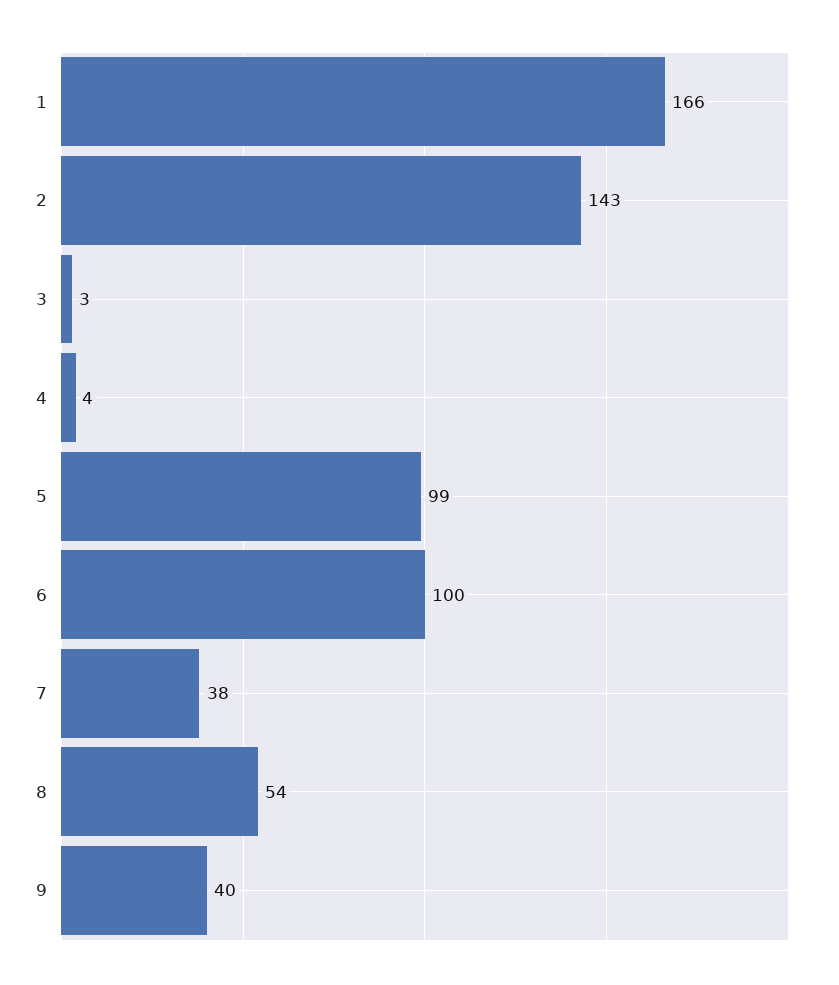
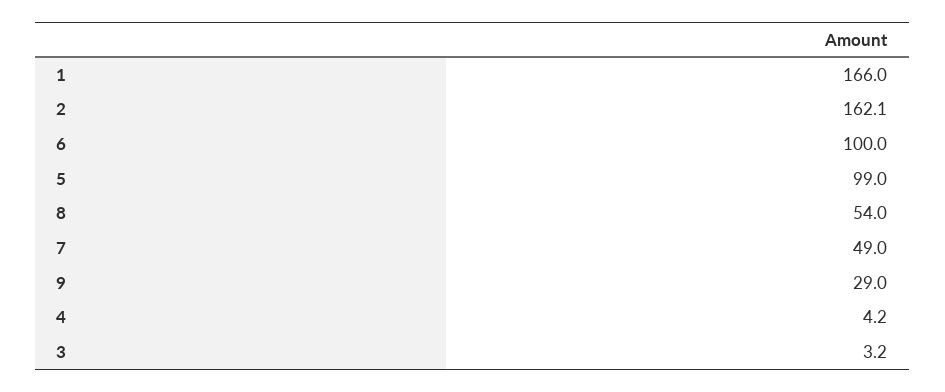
  {
    "1": 166,
-   "2": 143,
+   "2": 162.1,
    "3": 3.2,
    "4": 4.2,
    "5": 99,
    "6": 100,
-   "7": 38,
+   "7": 49,
    "8": 54,
-   "9": 40
+   "9": 29
  }

